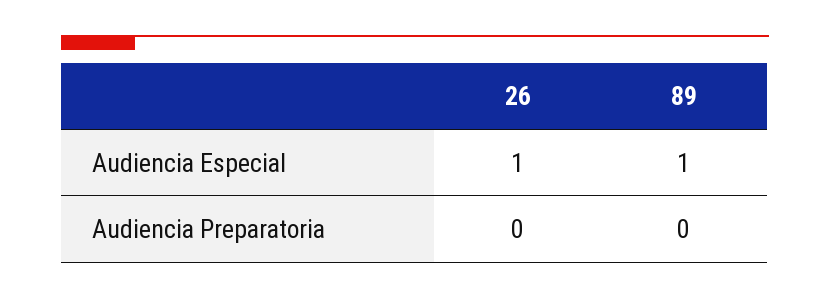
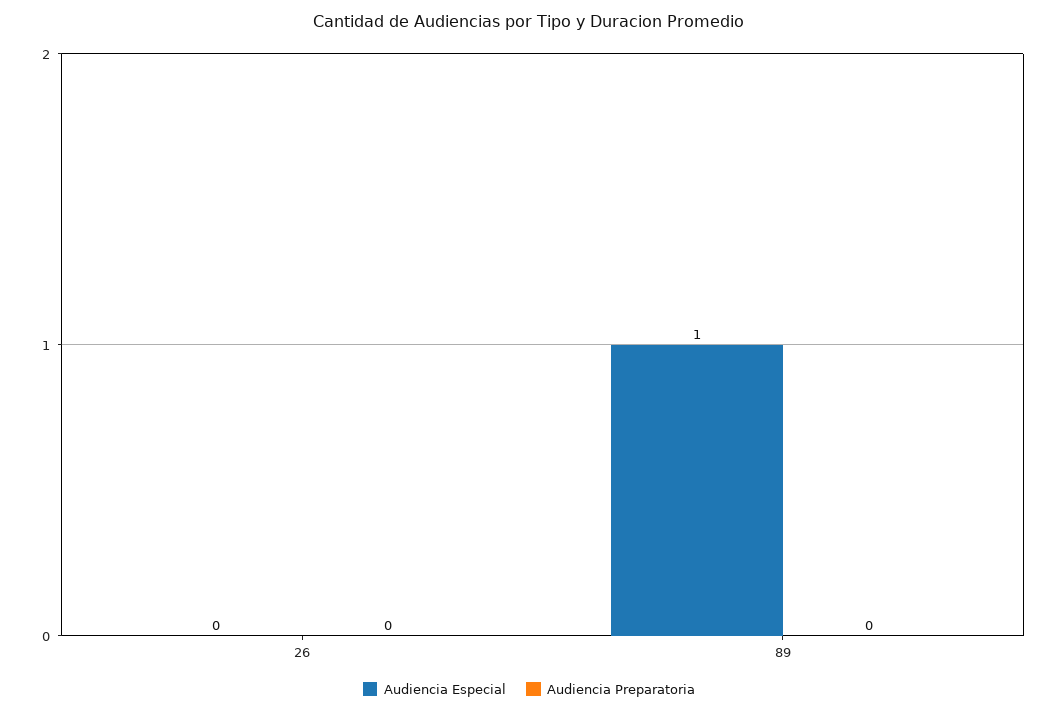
  {
    "Audiencia Especial": {
-     "26": 1,
+     "26": 0,
      "89": 1
    },
    "Audiencia Preparatoria": {
      "26": 0,
      "89": 0
    }
  }

